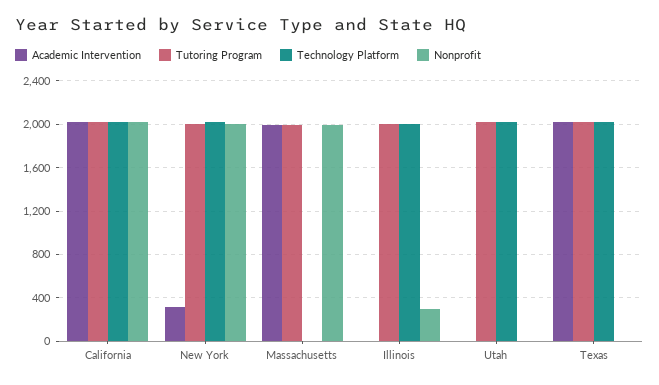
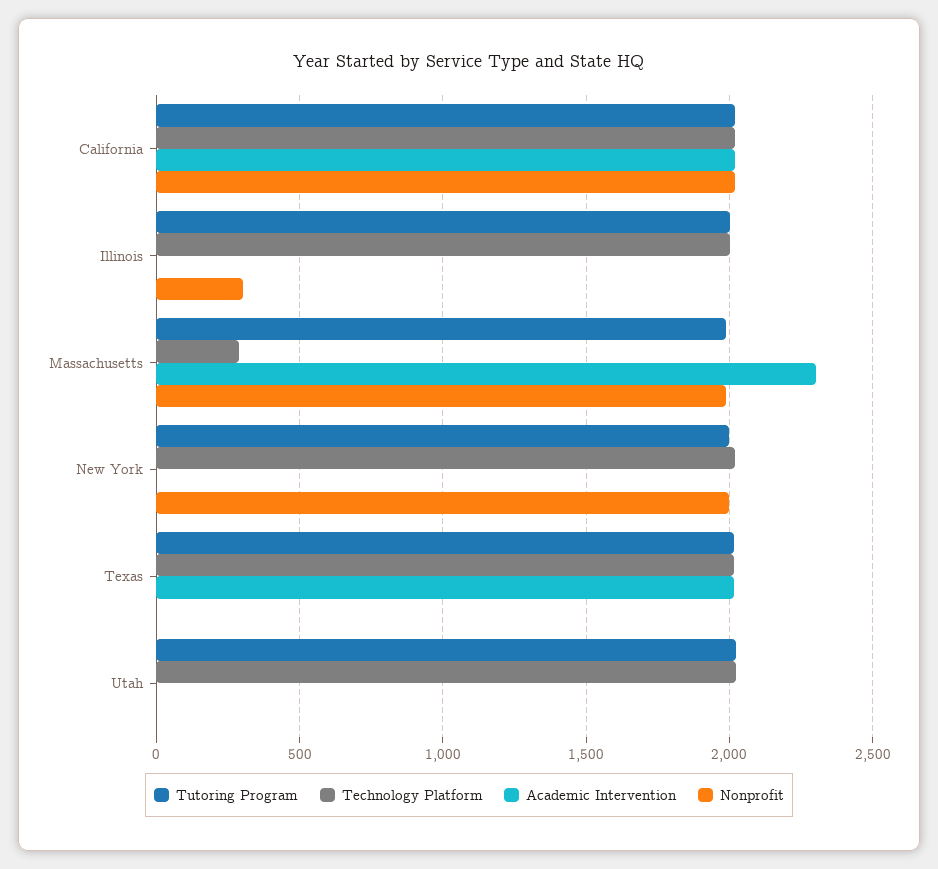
  {
    "Academic Intervention": {
      "California": 2000,
-     "New York": 300,
+     "New York": 0,
-     "Massachusetts": 2000,
+     "Massachusetts": 2300,
      "Illinois": 0,
      "Utah": 0,
      "Texas": 2000
    },
    "Tutoring Program": {
      "California": 2000,
      "New York": 2000,
      "Massachusetts": 2000,
      "Illinois": 2000,
      "Utah": 2000,
      "Texas": 2000
    },
    "Technology Platform": {
      "California": 2000,
      "New York": 2000,
-     "Massachusetts": 0,
+     "Massachusetts": 300,
      "Illinois": 2000,
      "Utah": 2000,
      "Texas": 2000
    },
    "Nonprofit": {
      "California": 2000,
      "New York": 2000,
      "Massachusetts": 2000,
      "Illinois": 300,
      "Utah": 0,
      "Texas": 0
    }
  }

